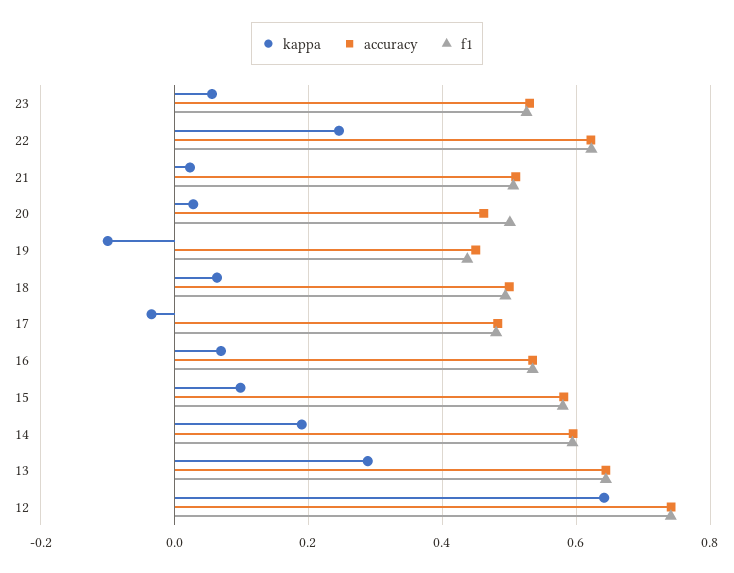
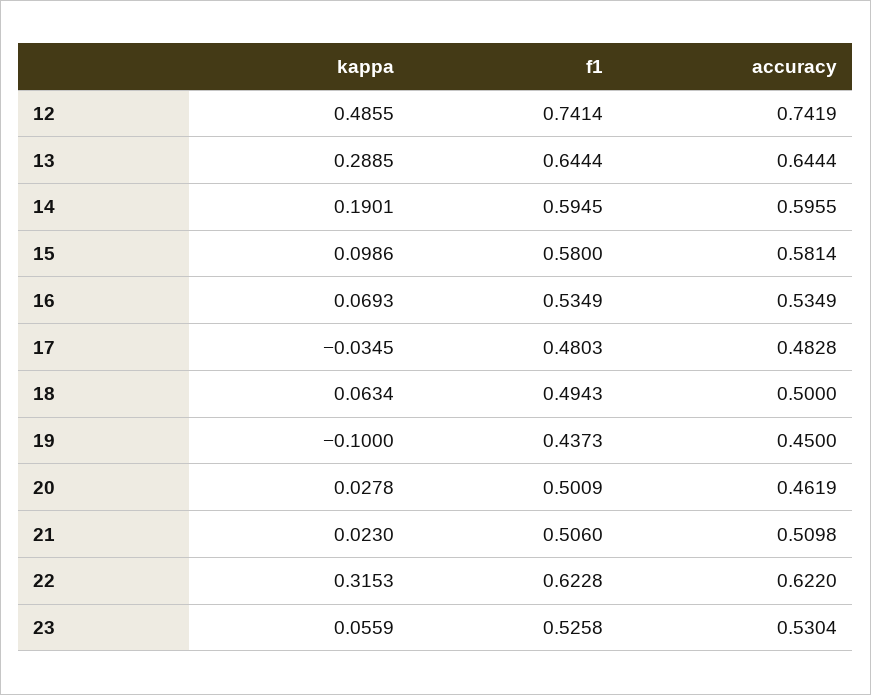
  {
    "kappa": {
      "23": 0.0559,
-     "22": 0.24,
+     "22": 0.3153,
      "21": 0.023,
      "20": 0.0278,
      "19": -0.1,
      "18": 0.0634,
      "17": -0.0345,
      "16": 0.0693,
      "15": 0.0986,
      "14": 0.1901,
      "13": 0.2885,
-     "12": 0.64
+     "12": 0.4855
    },
    "accuracy": {
      "23": 0.5304,
      "22": 0.622,
      "21": 0.5098,
      "20": 0.4619,
      "19": 0.45,
      "18": 0.5,
      "17": 0.4828,
      "16": 0.5349,
      "15": 0.5814,
      "14": 0.5955,
      "13": 0.6444,
      "12": 0.7419
    },
    "f1": {
      "23": 0.5258,
      "22": 0.6228,
      "21": 0.506,
      "20": 0.5009,
      "19": 0.4373,
      "18": 0.4943,
      "17": 0.4803,
      "16": 0.5349,
      "15": 0.58,
      "14": 0.5945,
      "13": 0.6444,
      "12": 0.7414
    }
  }

